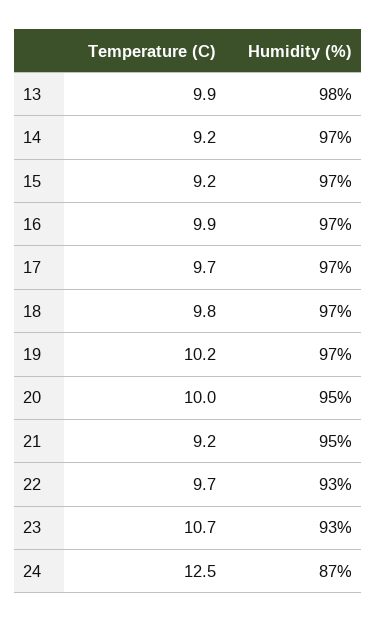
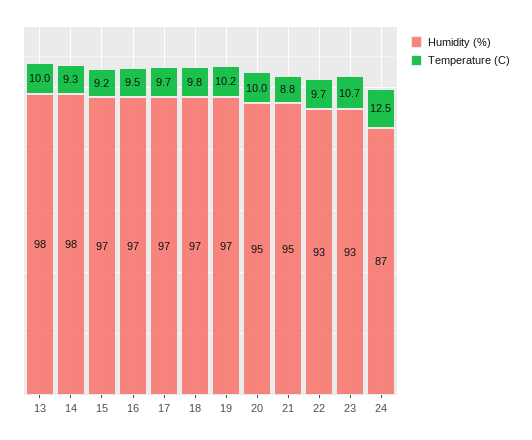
  {
    "Temperature (C)": {
-     "13": 9.9,
+     "13": 10,
-     "14": 9.2,
+     "14": 9.3,
      "15": 9.2,
-     "16": 9.9,
+     "16": 9.5,
      "17": 9.7,
      "18": 9.8,
      "19": 10.2,
      "20": 10,
-     "21": 9.2,
+     "21": 8.8,
      "22": 9.7,
      "23": 10.7,
      "24": 12.5
    },
    "Humidity (%)": {
      "13": 98,
-     "14": 97,
+     "14": 98,
      "15": 97,
      "16": 97,
      "17": 97,
      "18": 97,
      "19": 97,
      "20": 95,
      "21": 95,
      "22": 93,
      "23": 93,
      "24": 87
    }
  }

